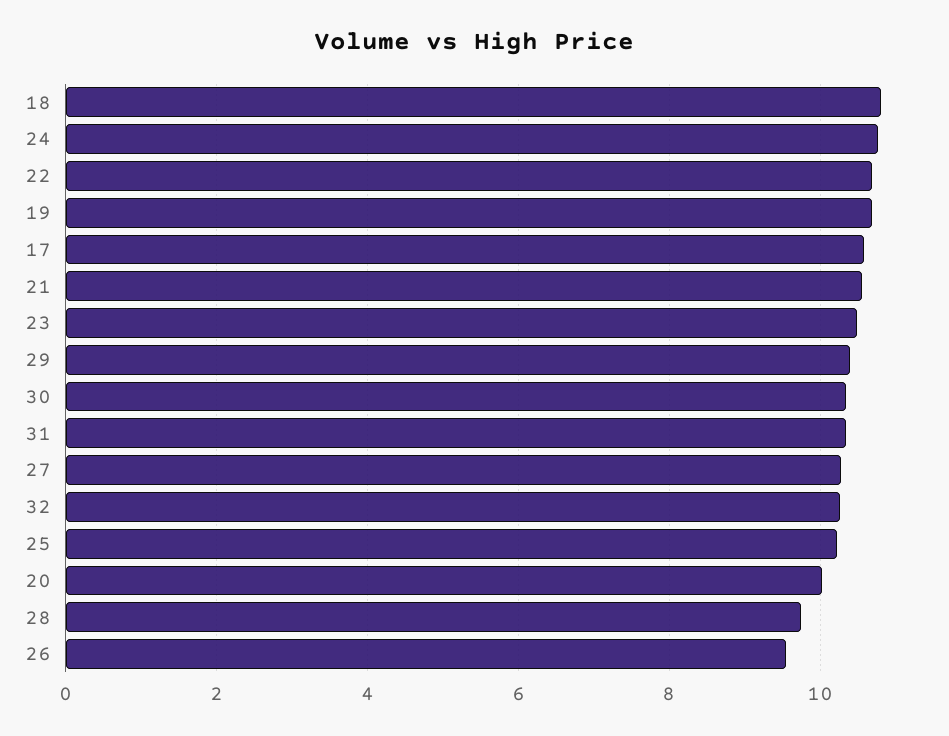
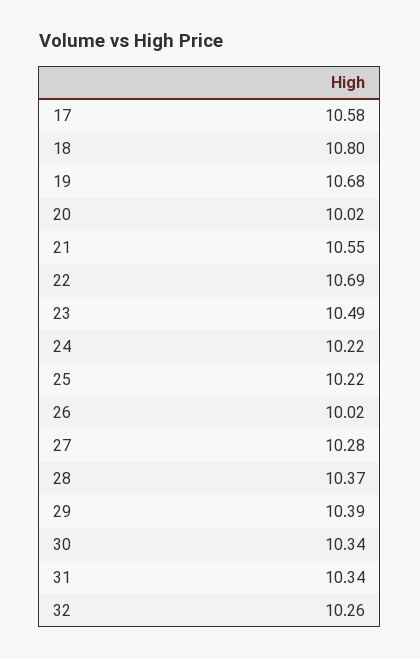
  {
    "18": 10.8,
-   "24": 10.8,
+   "24": 10.22,
    "22": 10.69,
    "19": 10.68,
    "17": 10.58,
    "21": 10.55,
    "23": 10.49,
    "29": 10.39,
    "30": 10.34,
    "31": 10.34,
    "27": 10.28,
    "32": 10.26,
    "25": 10.22,
    "20": 10.02,
-   "28": 9.8,
+   "28": 10.37,
-   "26": 9.6
+   "26": 10.02
  }

